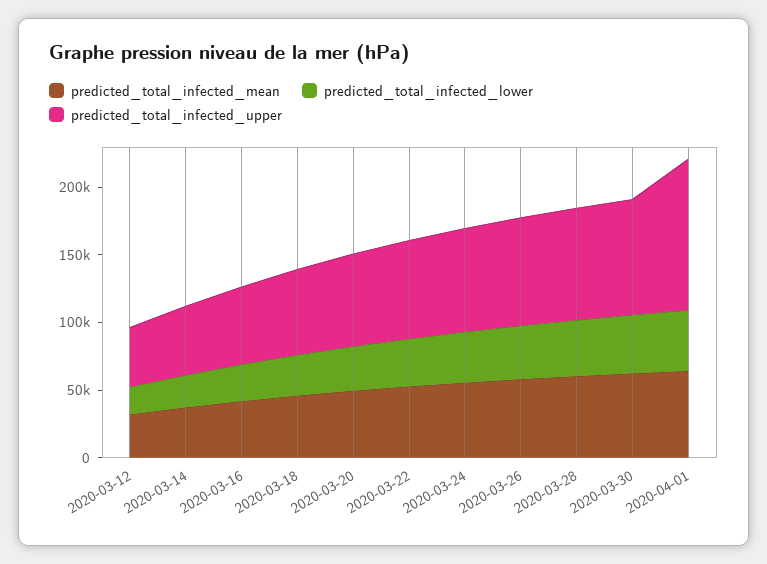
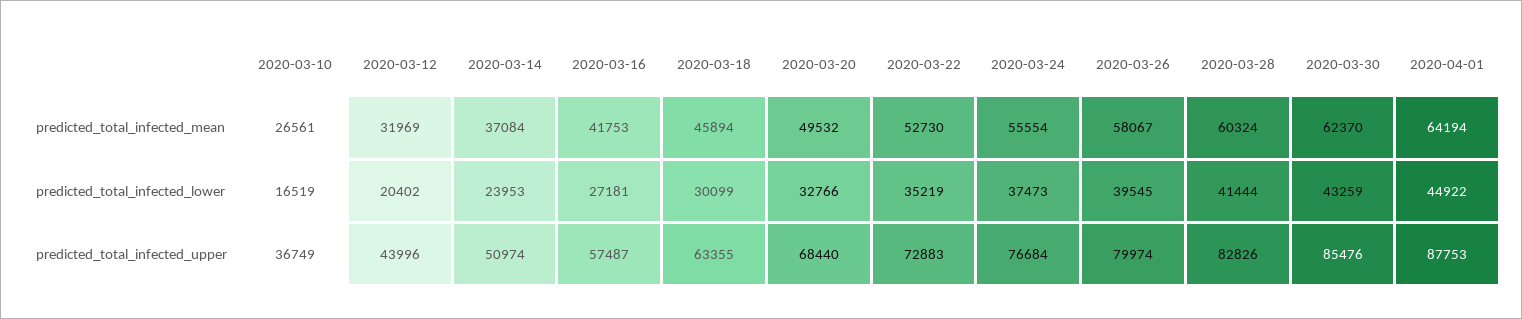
  {
    "predicted_total_infected_mean": {
      "2020-03-12": 31969,
      "2020-03-14": 37084,
      "2020-03-16": 41753,
      "2020-03-18": 45894,
      "2020-03-20": 49532,
      "2020-03-22": 52730,
      "2020-03-24": 55554,
      "2020-03-26": 58067,
      "2020-03-28": 60324,
      "2020-03-30": 62370,
-     "2020-04-01": 64194
+     "2020-04-01": 64194,
+     "2020-03-10": 26561
    },
    "predicted_total_infected_lower": {
      "2020-03-12": 20402,
      "2020-03-14": 23953,
      "2020-03-16": 27181,
      "2020-03-18": 30099,
      "2020-03-20": 32766,
      "2020-03-22": 35219,
      "2020-03-24": 37473,
      "2020-03-26": 39545,
      "2020-03-28": 41444,
      "2020-03-30": 43259,
-     "2020-04-01": 44922
+     "2020-04-01": 44922,
+     "2020-03-10": 16519
    },
    "predicted_total_infected_upper": {
      "2020-03-12": 43996,
      "2020-03-14": 50974,
      "2020-03-16": 57487,
      "2020-03-18": 63355,
      "2020-03-20": 68440,
      "2020-03-22": 72883,
      "2020-03-24": 76684,
      "2020-03-26": 79974,
      "2020-03-28": 82826,
      "2020-03-30": 85476,
-     "2020-04-01": 110000
+     "2020-04-01": 87753,
+     "2020-03-10": 36749
    }
  }

